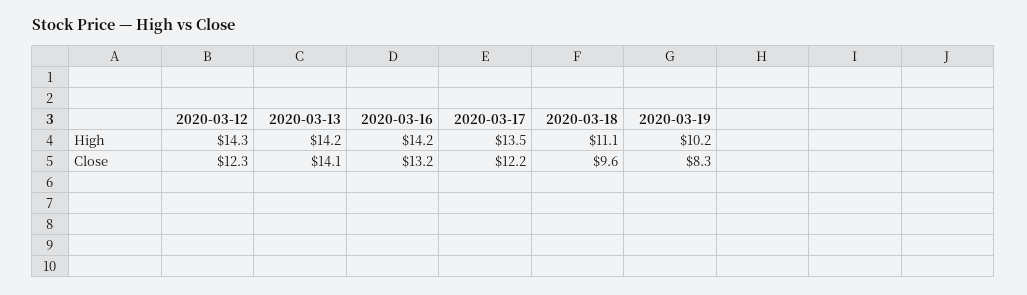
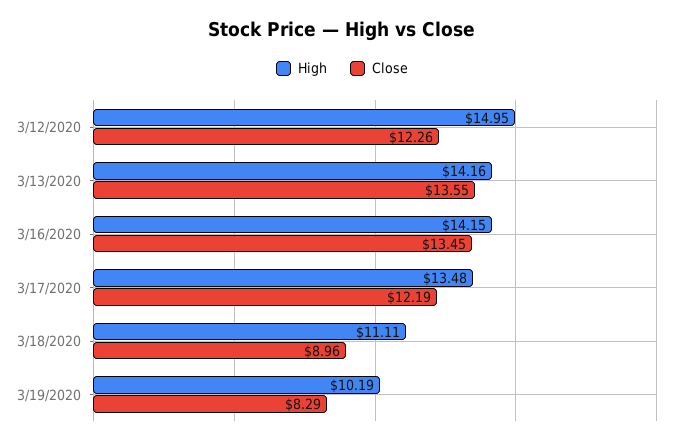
  {
    "High": {
-     "2020-03-12": 14.3,
+     "2020-03-12": 14.95,
      "2020-03-13": 14.16,
      "2020-03-16": 14.15,
      "2020-03-17": 13.48,
      "2020-03-18": 11.11,
      "2020-03-19": 10.19
    },
    "Close": {
      "2020-03-12": 12.26,
-     "2020-03-13": 14.1,
+     "2020-03-13": 13.55,
-     "2020-03-16": 13.2,
+     "2020-03-16": 13.45,
      "2020-03-17": 12.19,
-     "2020-03-18": 9.6,
+     "2020-03-18": 8.96,
      "2020-03-19": 8.29
    }
  }

